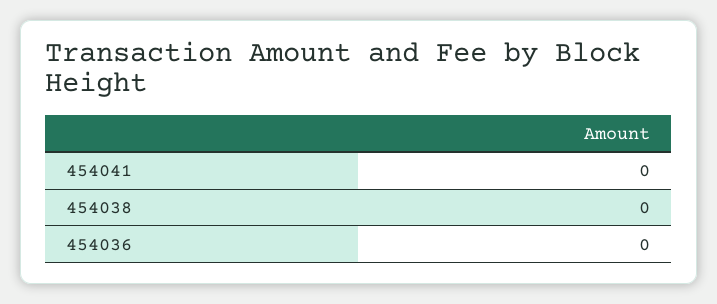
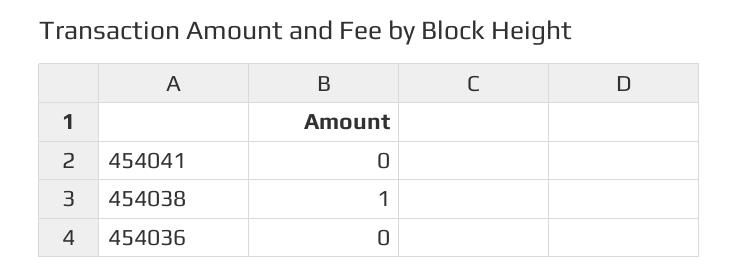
  {
    "454041": 0,
-   "454038": 0,
+   "454038": 1,
    "454036": 0
  }

